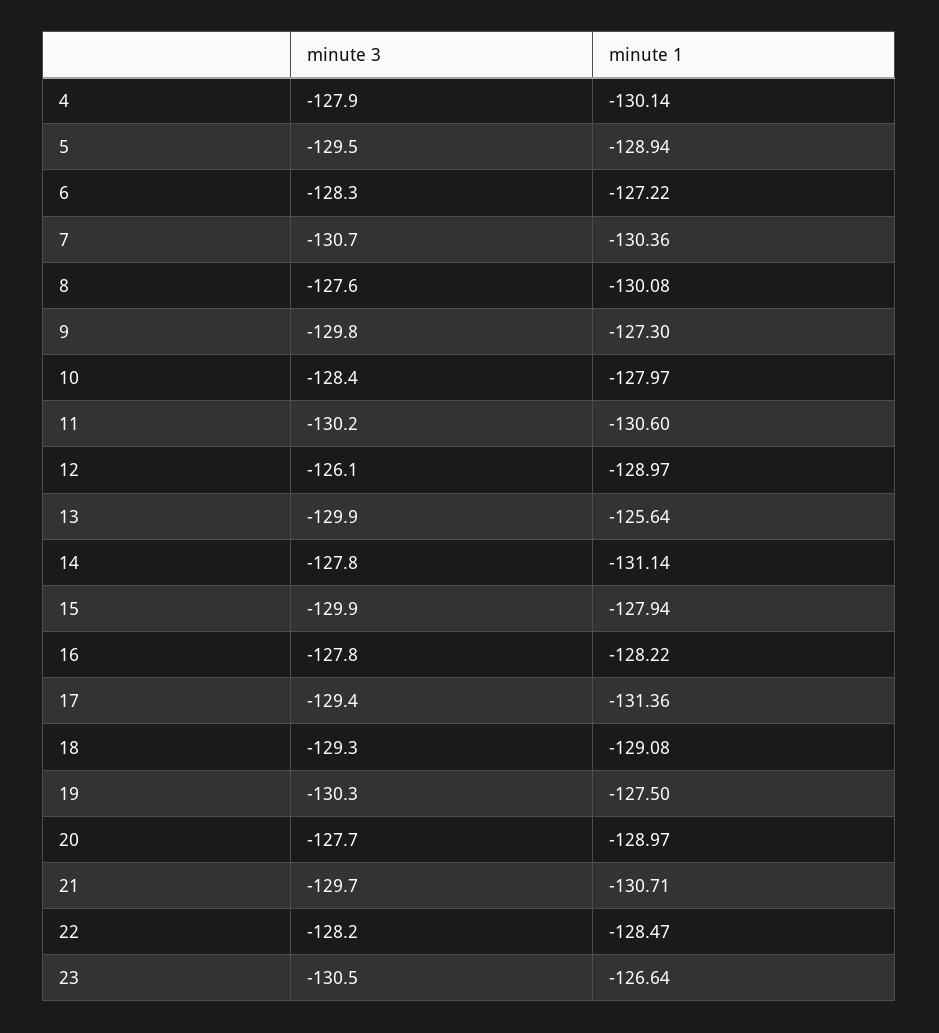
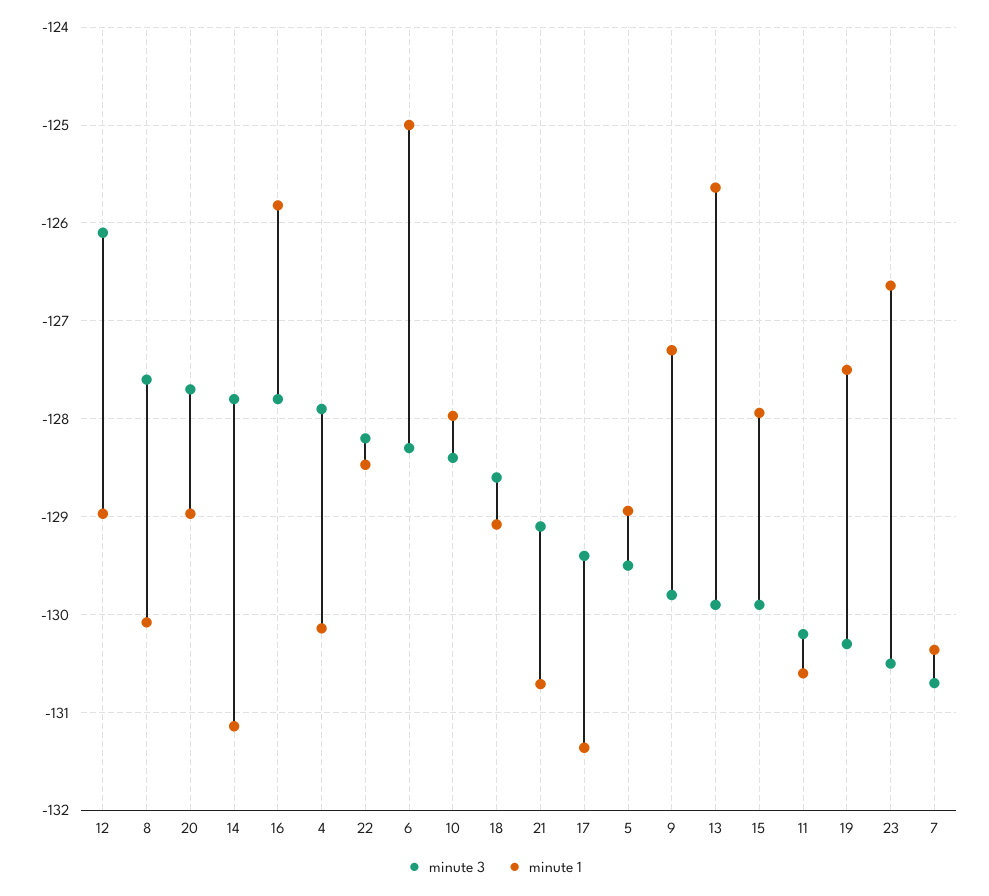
  {
    "minute 3": {
      "4": -127.9,
      "5": -129.5,
      "6": -128.3,
      "7": -130.7,
      "8": -127.6,
      "9": -129.8,
      "10": -128.4,
      "11": -130.2,
      "12": -126.1,
      "13": -129.9,
      "14": -127.8,
      "15": -129.9,
      "16": -127.8,
      "17": -129.4,
-     "18": -129.3,
+     "18": -128.6,
      "19": -130.3,
      "20": -127.7,
-     "21": -129.7,
+     "21": -129.1,
      "22": -128.2,
      "23": -130.5
    },
    "minute 1": {
      "4": -130.14,
      "5": -128.94,
-     "6": -127.22,
+     "6": -125,
      "7": -130.36,
      "8": -130.08,
      "9": -127.3,
      "10": -127.97,
      "11": -130.6,
      "12": -128.97,
      "13": -125.64,
      "14": -131.14,
      "15": -127.94,
-     "16": -128.22,
+     "16": -125.8,
      "17": -131.36,
      "18": -129.08,
      "19": -127.5,
      "20": -128.97,
      "21": -130.71,
      "22": -128.47,
      "23": -126.64
    }
  }

